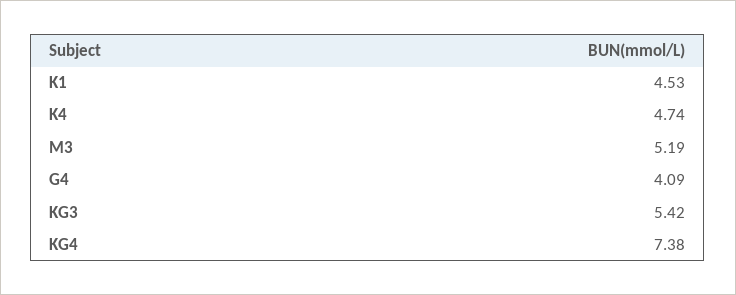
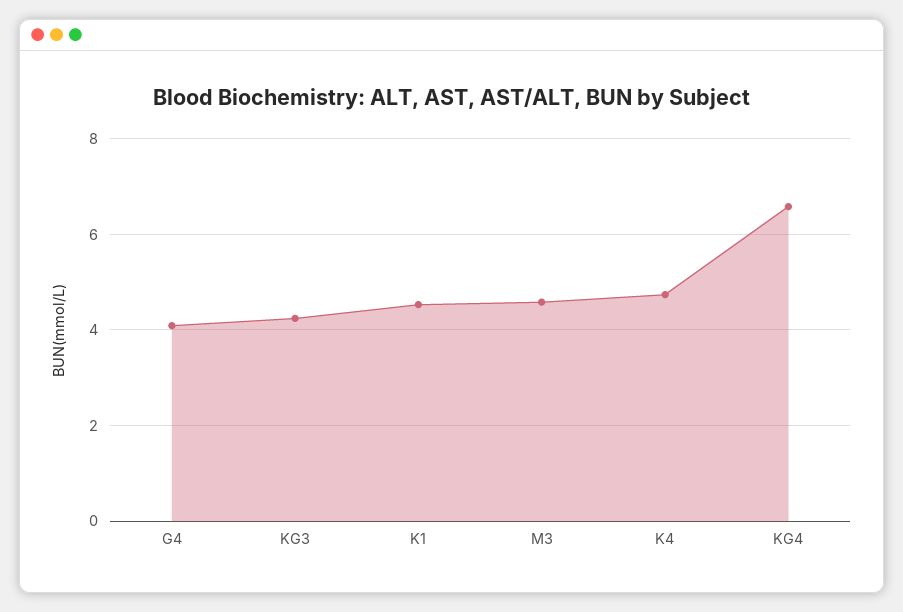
  {
    "K1": 4.53,
    "K4": 4.74,
-   "M3": 5.19,
+   "M3": 4.6,
    "G4": 4.09,
-   "KG3": 5.42,
+   "KG3": 4.2,
-   "KG4": 7.38
+   "KG4": 6.6
  }

